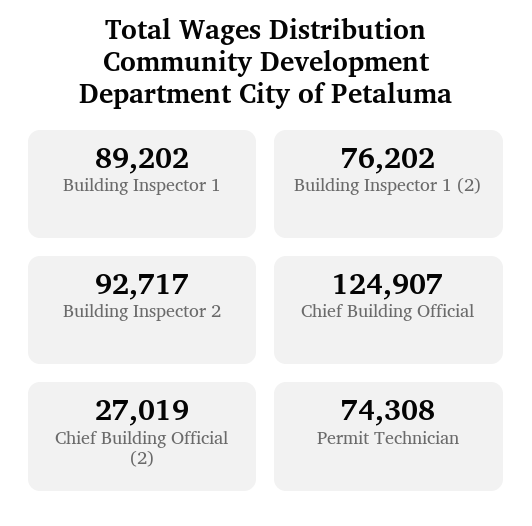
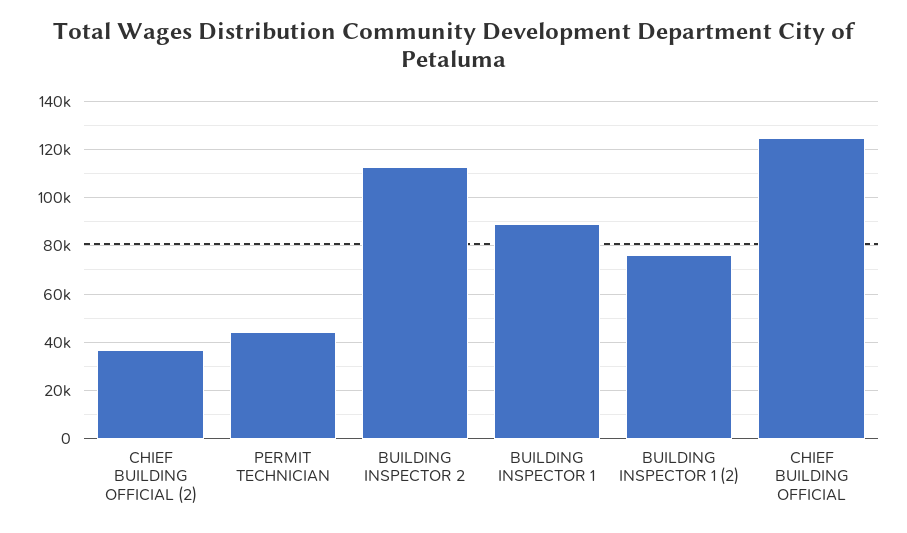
  {
    "Building Inspector 1": 89202,
    "Building Inspector 1 (2)": 76202,
-   "Building Inspector 2": 92717,
+   "Building Inspector 2": 112500,
    "Chief Building Official": 124907,
-   "Chief Building Official (2)": 27019,
+   "Chief Building Official (2)": 37500,
-   "Permit Technician": 74308
+   "Permit Technician": 45000
  }

